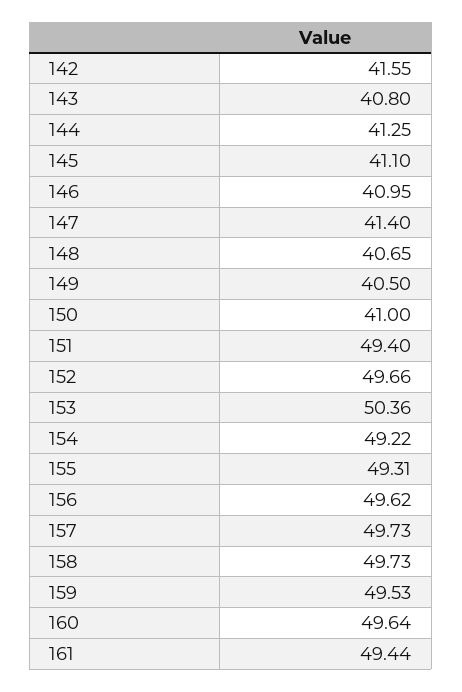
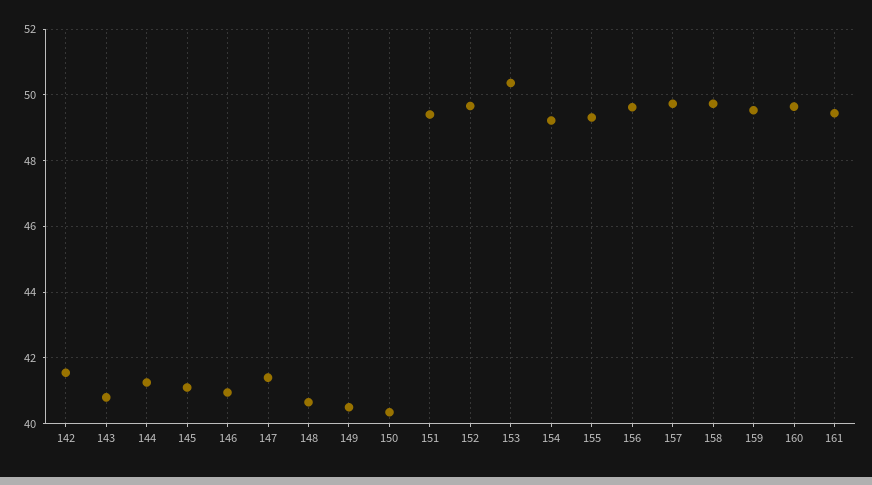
  {
    "142": 41.55,
    "143": 40.8,
    "144": 41.25,
    "145": 41.1,
    "146": 40.95,
    "147": 41.4,
    "148": 40.65,
    "149": 40.5,
-   "150": 41,
+   "150": 40.4,
    "151": 49.4,
    "152": 49.66,
    "153": 50.36,
    "154": 49.22,
    "155": 49.31,
    "156": 49.62,
    "157": 49.73,
    "158": 49.73,
    "159": 49.53,
    "160": 49.64,
    "161": 49.44
  }

